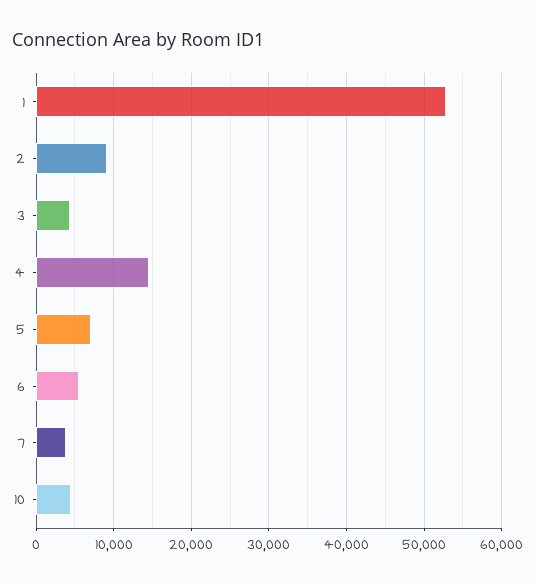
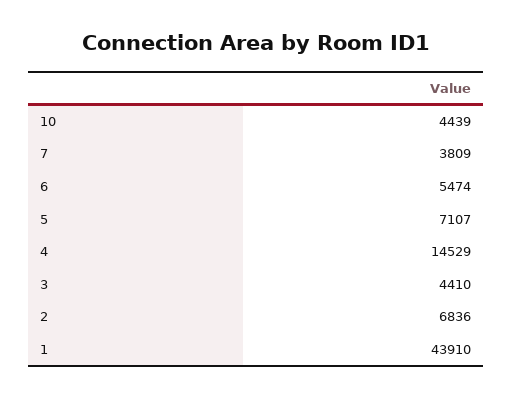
  {
-   "1": 53000,
+   "1": 43910,
-   "2": 9000,
+   "2": 6836,
    "3": 4410,
    "4": 14529,
    "5": 7107,
    "6": 5474,
    "7": 3809,
    "10": 4439
  }

